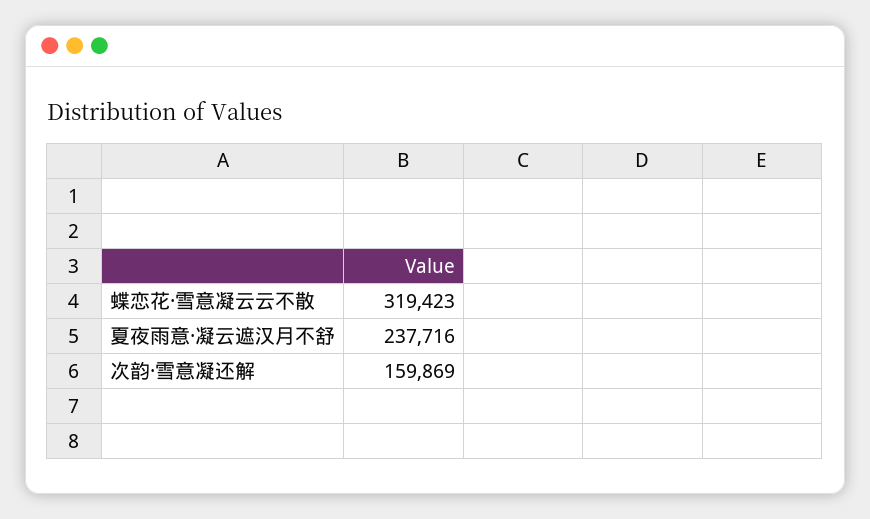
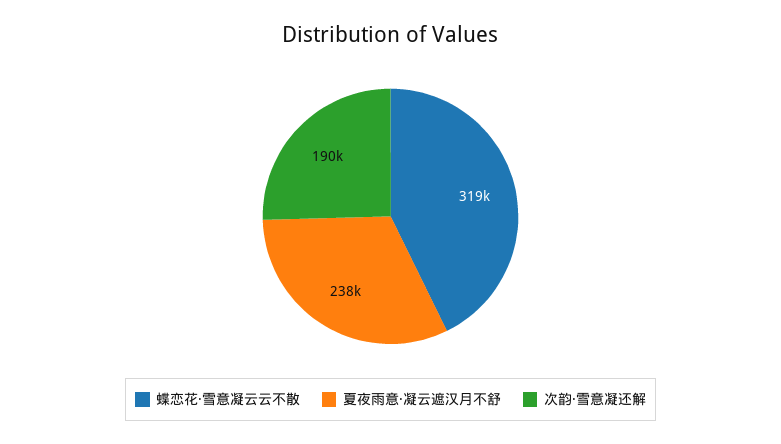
  {
    "蝶恋花·雪意凝云云不散": 319423,
    "夏夜雨意·凝云遮汉月不舒": 237716,
-   "次韵·雪意凝还解": 159869
+   "次韵·雪意凝还解": 190000
  }

